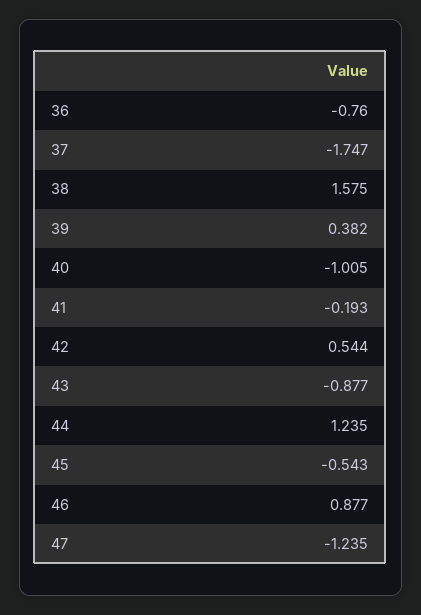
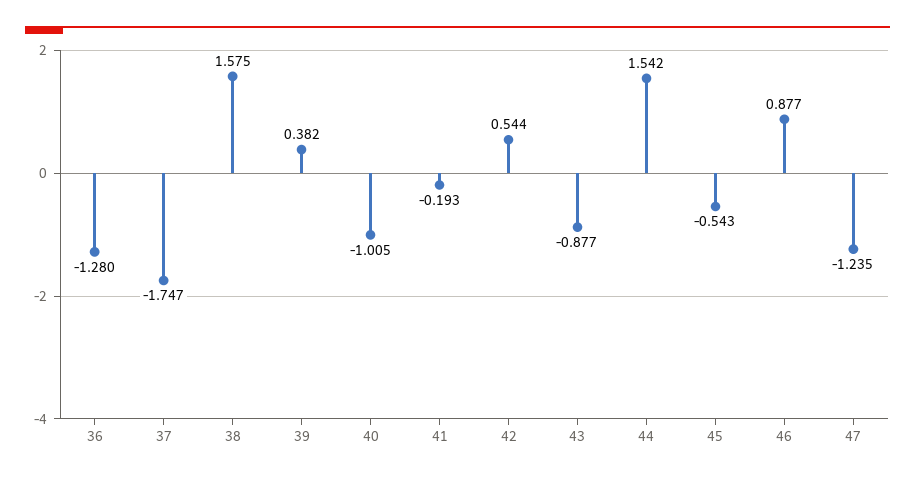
  {
-   "36": -0.76,
+   "36": -1.28,
    "37": -1.747,
    "38": 1.575,
    "39": 0.382,
    "40": -1.005,
    "41": -0.193,
    "42": 0.544,
    "43": -0.877,
-   "44": 1.235,
+   "44": 1.542,
    "45": -0.543,
    "46": 0.877,
    "47": -1.235
  }

